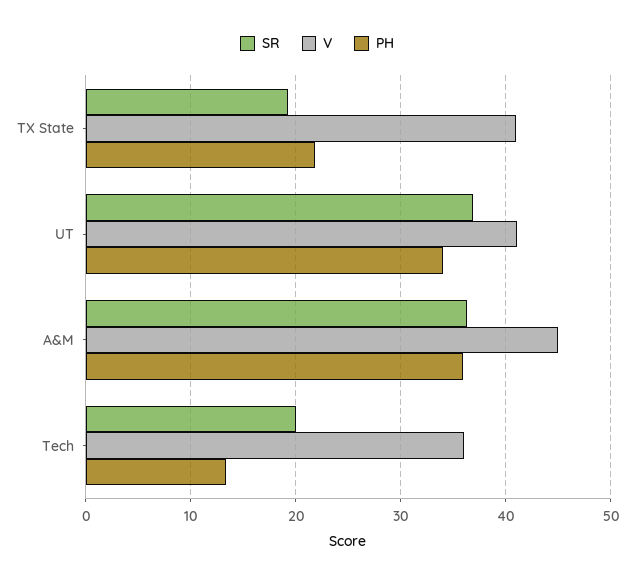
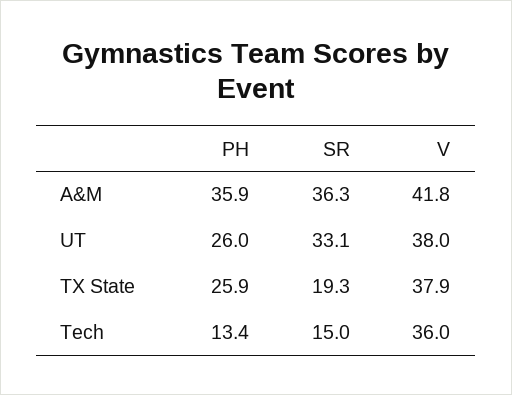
  {
    "SR": {
      "TX State": 19.3,
-     "UT": 37,
+     "UT": 33.1,
      "A&M": 36.3,
-     "Tech": 20
+     "Tech": 15
    },
    "V": {
-     "TX State": 41,
+     "TX State": 37.9,
-     "UT": 41,
+     "UT": 38,
-     "A&M": 45,
+     "A&M": 41.8,
      "Tech": 36
    },
    "PH": {
-     "TX State": 22,
+     "TX State": 25.9,
-     "UT": 34,
+     "UT": 26,
      "A&M": 35.9,
      "Tech": 13.4
    }
  }

